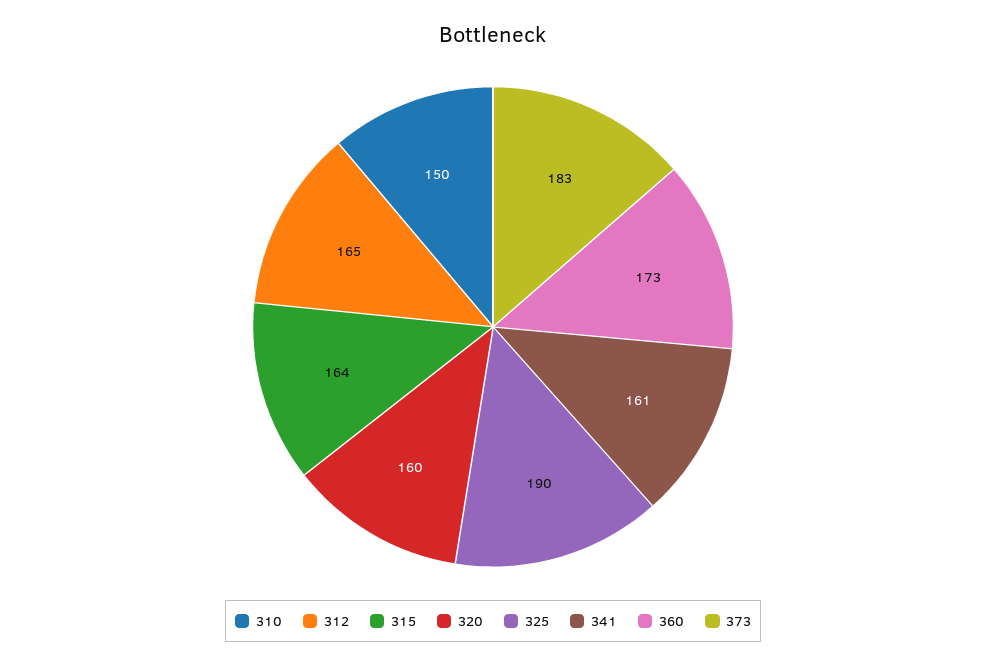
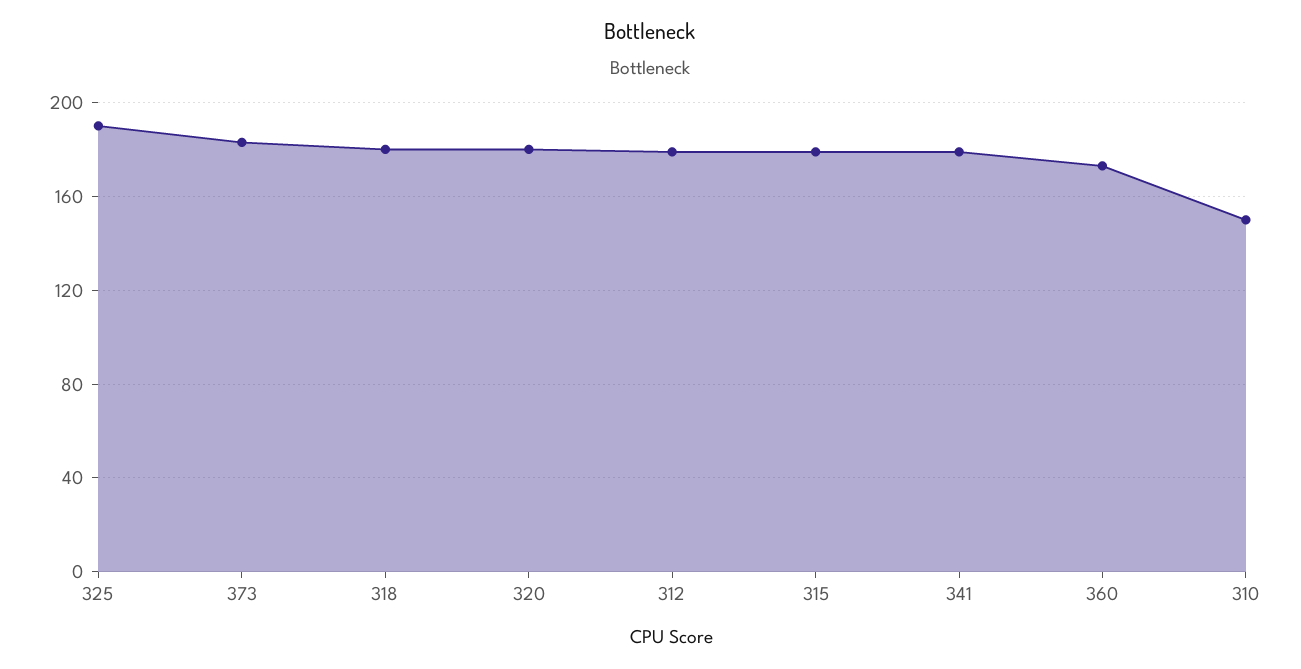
  {
    "310": 150,
-   "312": 165,
+   "312": 180,
-   "315": 164,
+   "315": 180,
-   "320": 160,
+   "320": 180,
    "325": 190,
-   "341": 161,
+   "341": 180,
    "360": 173,
-   "373": 183
+   "373": 183,
+   "318": 180
  }

